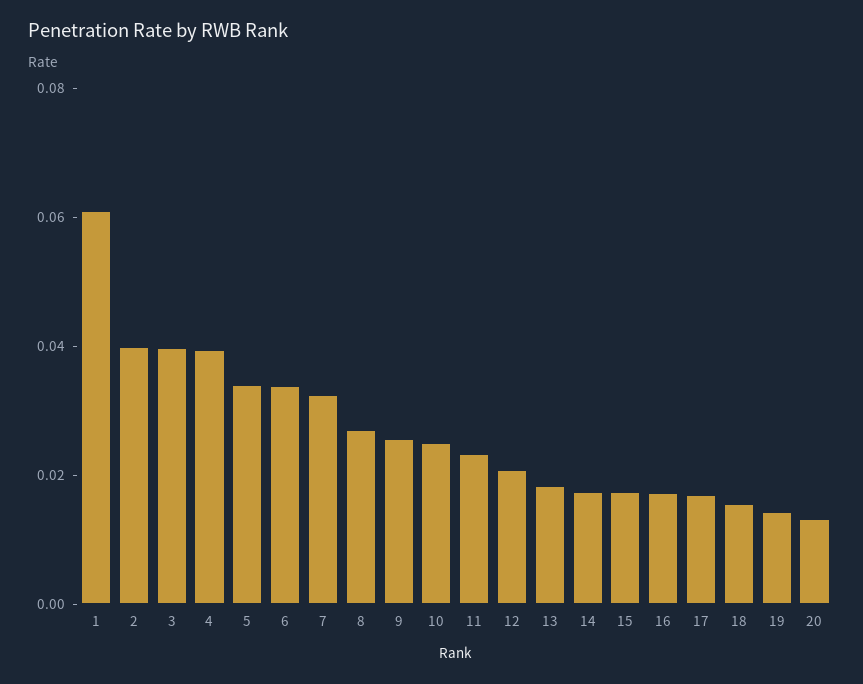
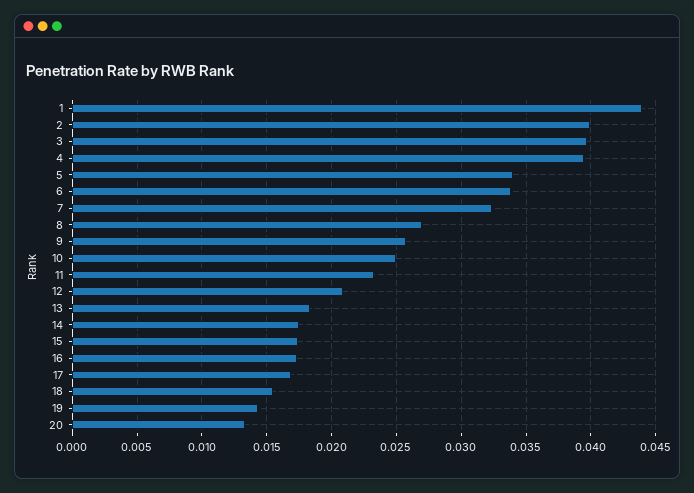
  {
-   "1": 0.06,
+   "1": 0.044,
    "2": 0.04,
    "3": 0.0395,
    "4": 0.0395,
    "5": 0.034,
    "6": 0.034,
    "7": 0.0325,
    "8": 0.027,
    "9": 0.0255,
    "10": 0.025,
    "11": 0.0235,
    "12": 0.021,
    "13": 0.0185,
    "14": 0.0175,
    "15": 0.0175,
    "16": 0.0175,
    "17": 0.017,
    "18": 0.0155,
    "19": 0.0145,
    "20": 0.0135
  }

